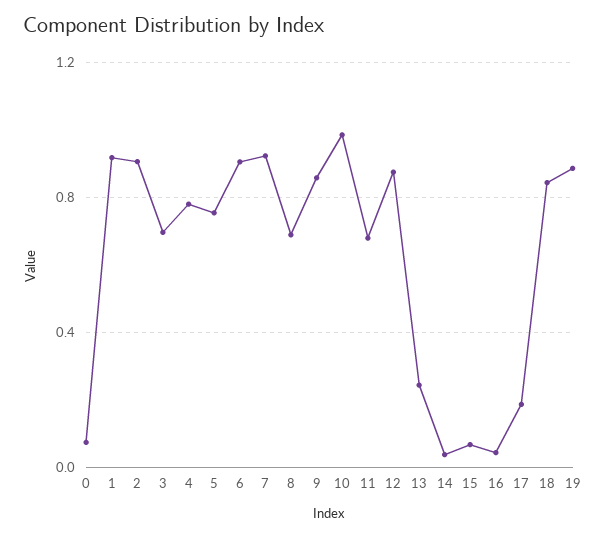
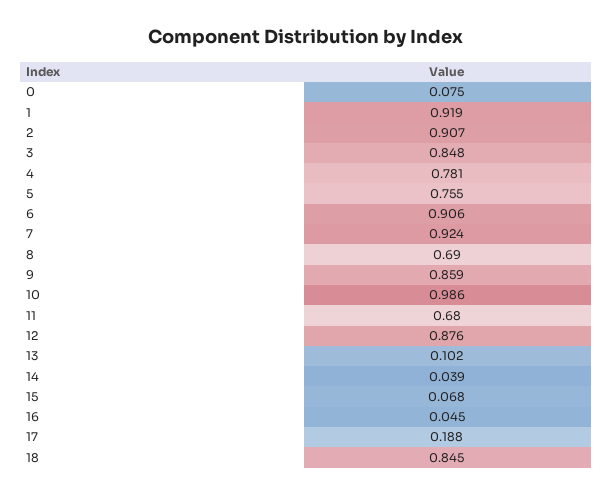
  {
    "0": 0.075,
    "1": 0.919,
    "2": 0.907,
-   "3": 0.7,
+   "3": 0.848,
    "4": 0.781,
    "5": 0.755,
    "6": 0.906,
    "7": 0.924,
    "8": 0.69,
    "9": 0.859,
    "10": 0.986,
    "11": 0.68,
    "12": 0.876,
-   "13": 0.25,
+   "13": 0.102,
    "14": 0.039,
    "15": 0.068,
    "16": 0.045,
    "17": 0.188,
-   "18": 0.845,
+   "18": 0.845
-   "19": 0.9
  }

